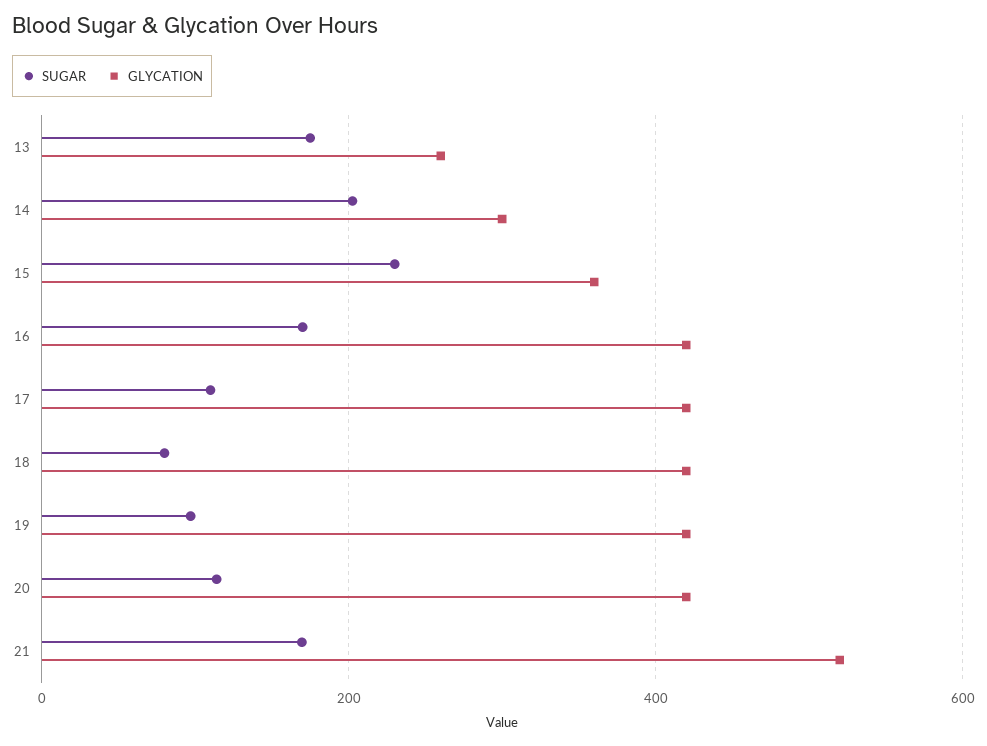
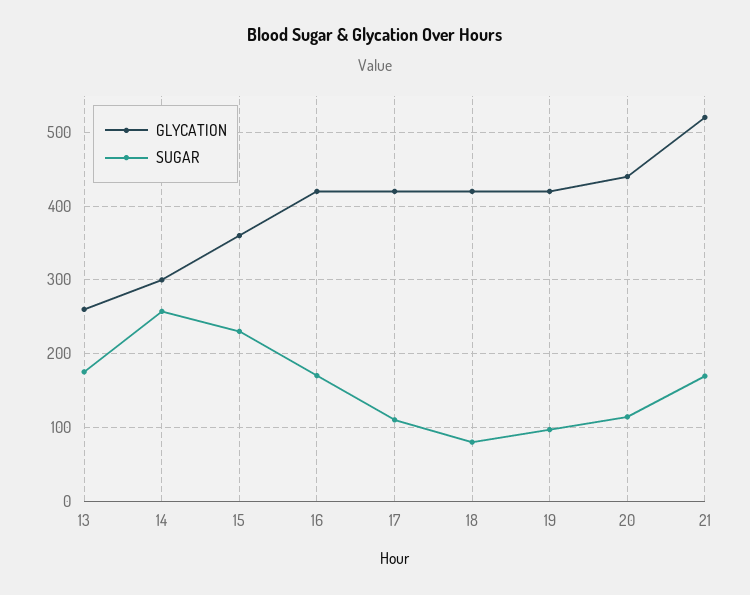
  {
    "SUGAR": {
      "13": 180,
-     "14": 200,
+     "14": 260,
      "15": 230,
      "16": 170,
      "17": 110,
      "18": 80,
      "19": 100,
      "20": 110,
      "21": 170
    },
    "GLYCATION": {
      "13": 260,
      "14": 300,
      "15": 360,
      "16": 420,
      "17": 420,
      "18": 420,
      "19": 420,
-     "20": 420,
+     "20": 440,
      "21": 520
    }
  }

